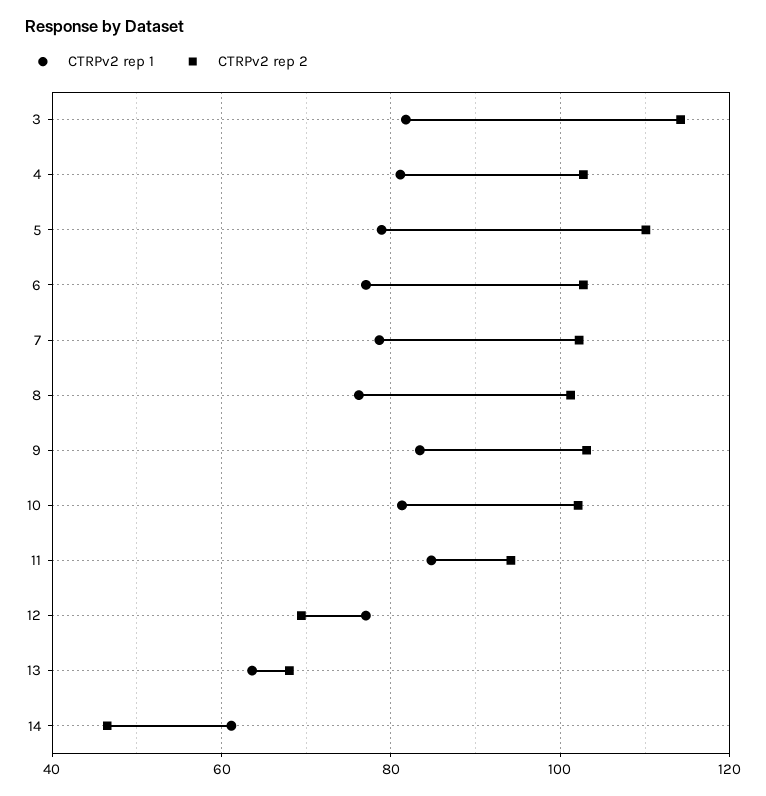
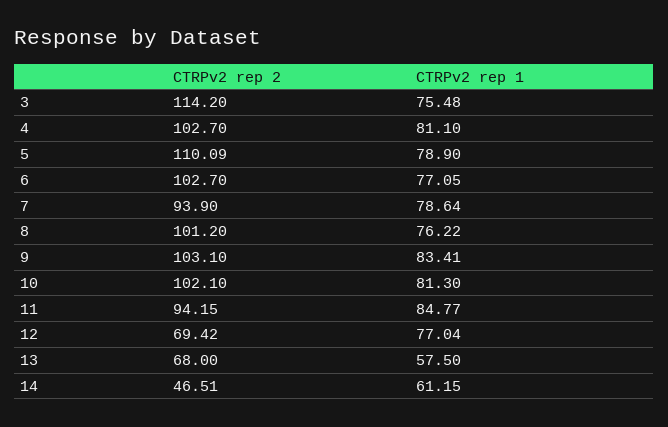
  {
    "CTRPv2 rep 1": {
-     "3": 82,
+     "3": 75.48,
      "4": 81.1,
      "5": 78.9,
      "6": 77.05,
      "7": 78.64,
      "8": 76.22,
      "9": 83.41,
      "10": 81.3,
      "11": 84.77,
      "12": 77.04,
-     "13": 64,
+     "13": 57.5,
      "14": 61.15
    },
    "CTRPv2 rep 2": {
      "3": 114.2,
      "4": 102.7,
      "5": 110.09,
      "6": 102.7,
-     "7": 102,
+     "7": 93.9,
      "8": 101.2,
      "9": 103.1,
      "10": 102.1,
      "11": 94.15,
      "12": 69.42,
      "13": 68,
      "14": 46.51
    }
  }

